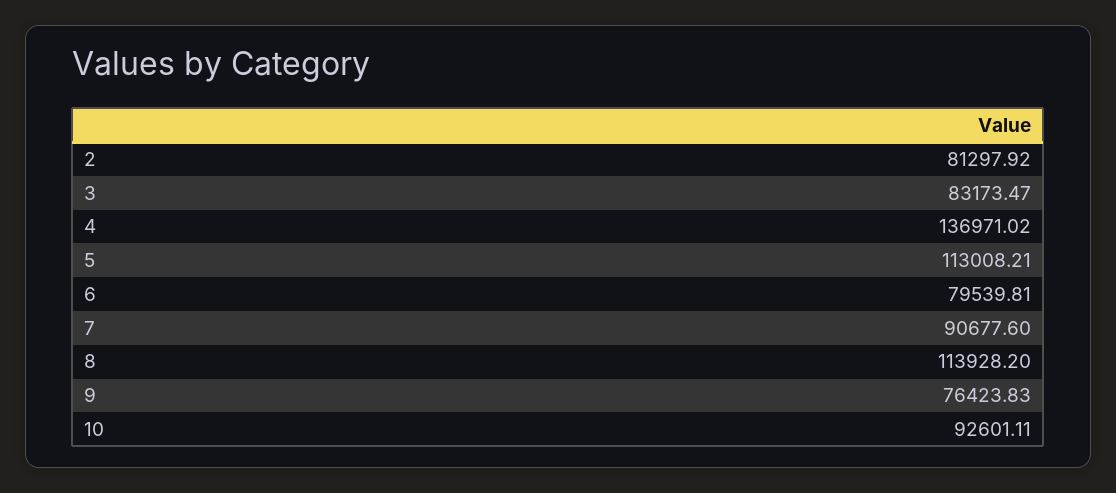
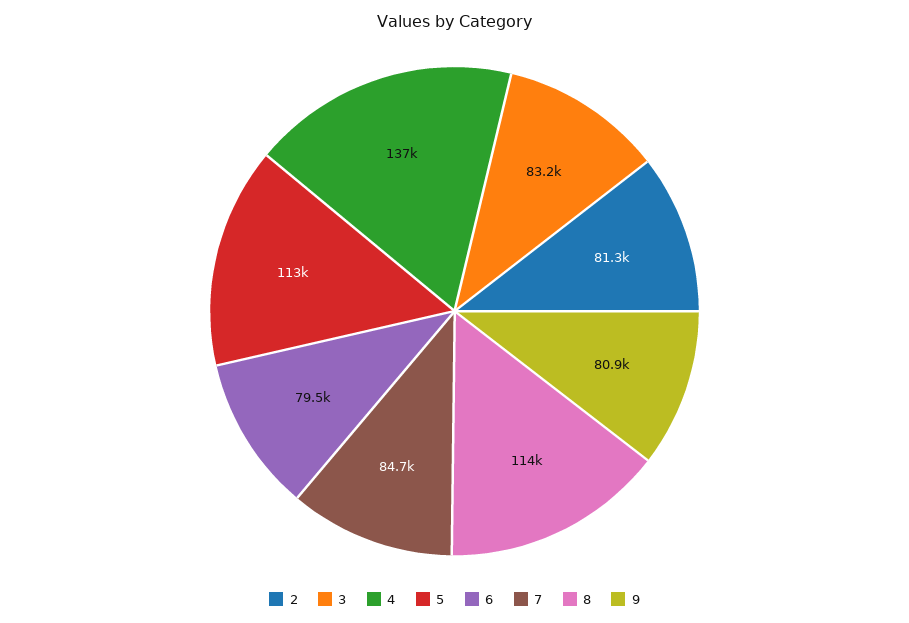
  {
    "2": 81297.92,
    "3": 83173.47,
    "4": 136971.02,
    "5": 113008.21,
    "6": 79539.81,
-   "7": 90677.6,
+   "7": 84700,
    "8": 113928.2,
-   "9": 76423.83,
+   "9": 80900
-   "10": 92601.11
  }

